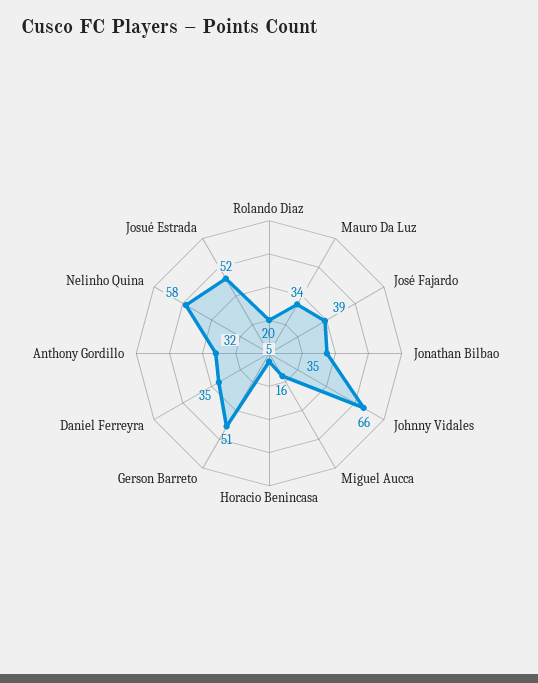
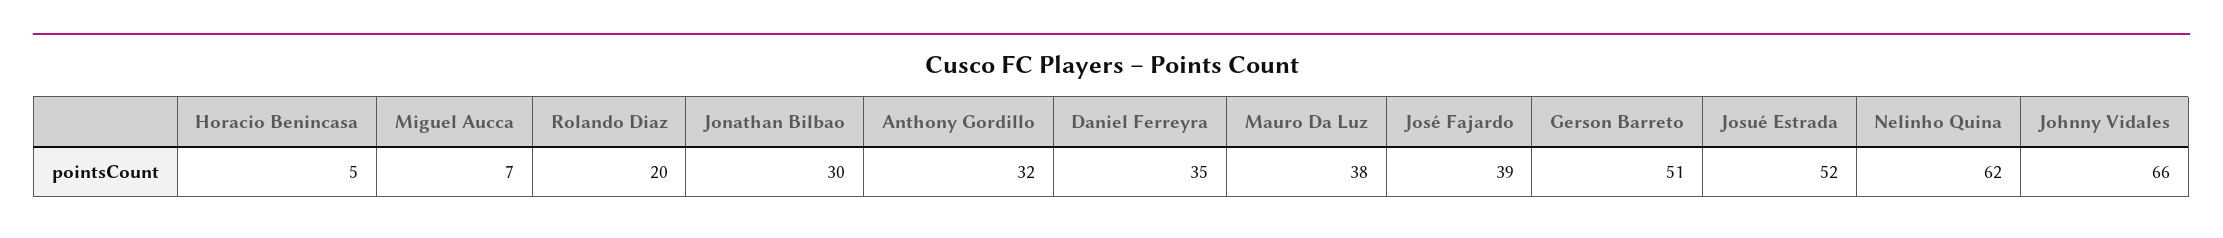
  {
    "Rolando Diaz": 20,
-   "Mauro Da Luz": 34,
+   "Mauro Da Luz": 38,
    "José Fajardo": 39,
-   "Jonathan Bilbao": 35,
+   "Jonathan Bilbao": 30,
    "Johnny Vidales": 66,
-   "Miguel Aucca": 16,
+   "Miguel Aucca": 7,
    "Horacio Benincasa": 5,
    "Gerson Barreto": 51,
    "Daniel Ferreyra": 35,
    "Anthony Gordillo": 32,
-   "Nelinho Quina": 58,
+   "Nelinho Quina": 62,
    "Josué Estrada": 52
  }

